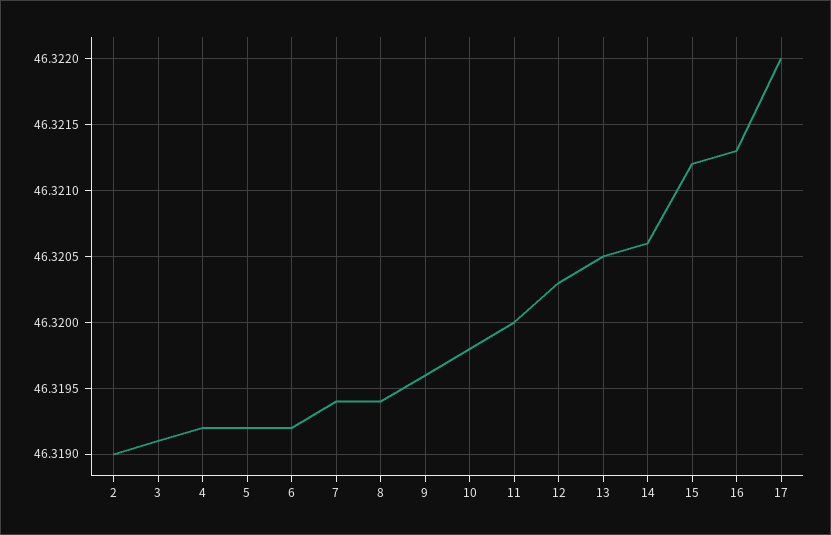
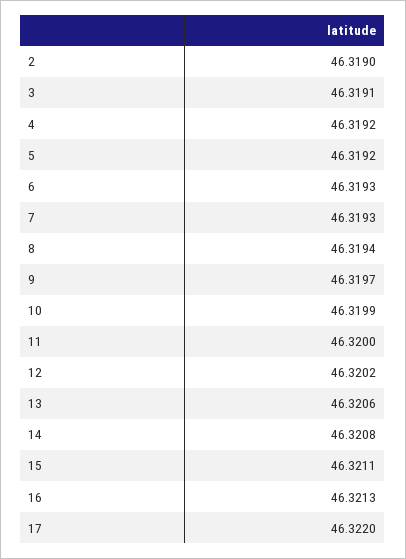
  {
    "2": 46.319,
    "3": 46.3191,
    "4": 46.3192,
    "5": 46.3192,
-   "6": 46.3192,
+   "6": 46.3193,
-   "7": 46.3194,
+   "7": 46.3193,
    "8": 46.3194,
-   "9": 46.3196,
+   "9": 46.3197,
-   "10": 46.3198,
+   "10": 46.3199,
    "11": 46.32,
-   "12": 46.3203,
+   "12": 46.3202,
-   "13": 46.3205,
+   "13": 46.3206,
-   "14": 46.3206,
+   "14": 46.3208,
-   "15": 46.3212,
+   "15": 46.3211,
    "16": 46.3213,
    "17": 46.322
  }

